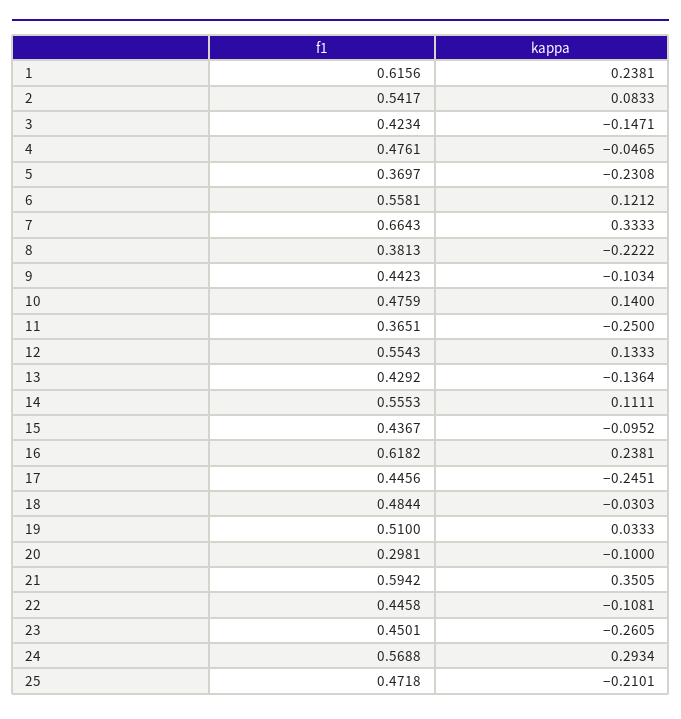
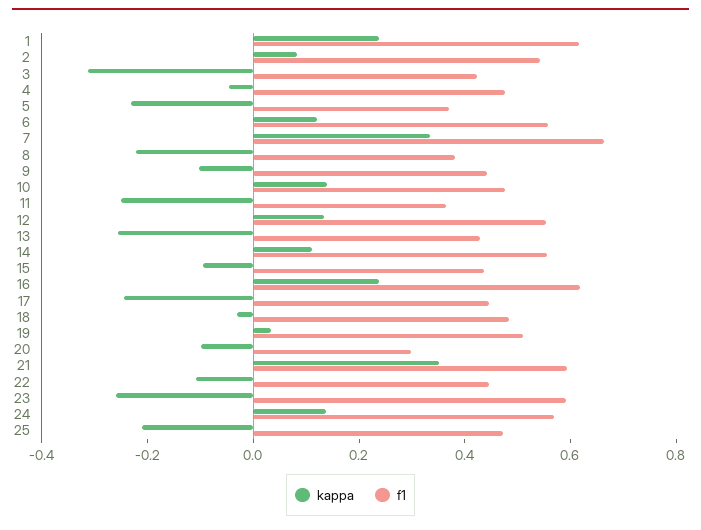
  {
    "f1": {
      "1": 0.6156,
      "2": 0.5417,
      "3": 0.4234,
      "4": 0.4761,
      "5": 0.3697,
      "6": 0.5581,
      "7": 0.6643,
      "8": 0.3813,
      "9": 0.4423,
      "10": 0.4759,
      "11": 0.3651,
      "12": 0.5543,
      "13": 0.4292,
      "14": 0.5553,
      "15": 0.4367,
      "16": 0.6182,
      "17": 0.4456,
      "18": 0.4844,
      "19": 0.51,
      "20": 0.2981,
      "21": 0.5942,
      "22": 0.4458,
-     "23": 0.4501,
+     "23": 0.6,
      "24": 0.5688,
      "25": 0.4718
    },
    "kappa": {
      "1": 0.2381,
      "2": 0.0833,
-     "3": -0.1471,
+     "3": -0.3,
      "4": -0.0465,
      "5": -0.2308,
      "6": 0.1212,
      "7": 0.3333,
      "8": -0.2222,
      "9": -0.1034,
      "10": 0.14,
      "11": -0.25,
      "12": 0.1333,
-     "13": -0.1364,
+     "13": -0.25,
      "14": 0.1111,
      "15": -0.0952,
      "16": 0.2381,
      "17": -0.2451,
      "18": -0.0303,
      "19": 0.0333,
      "20": -0.1,
      "21": 0.3505,
      "22": -0.1081,
      "23": -0.2605,
-     "24": 0.2934,
+     "24": 0.15,
      "25": -0.2101
    }
  }

